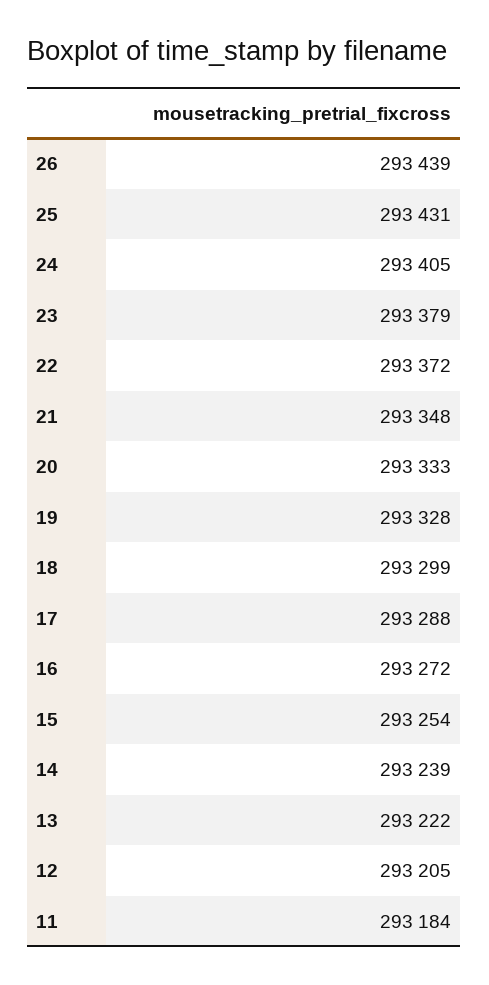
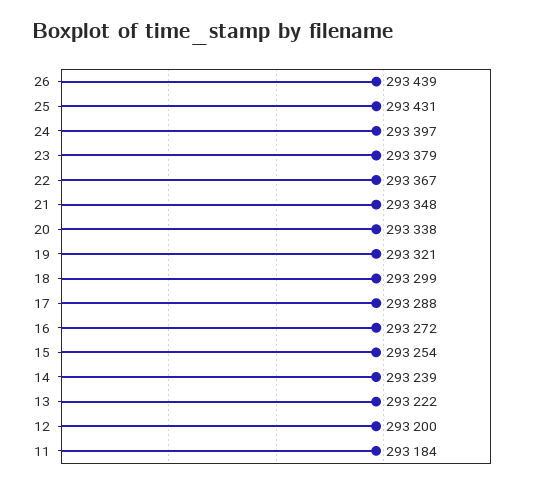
  {
    "26": 293439,
    "25": 293431,
-   "24": 293405,
+   "24": 293397,
    "23": 293379,
-   "22": 293372,
+   "22": 293367,
    "21": 293348,
-   "20": 293333,
+   "20": 293338,
-   "19": 293328,
+   "19": 293321,
    "18": 293299,
    "17": 293288,
    "16": 293272,
    "15": 293254,
    "14": 293239,
    "13": 293222,
-   "12": 293205,
+   "12": 293200,
    "11": 293184
  }

